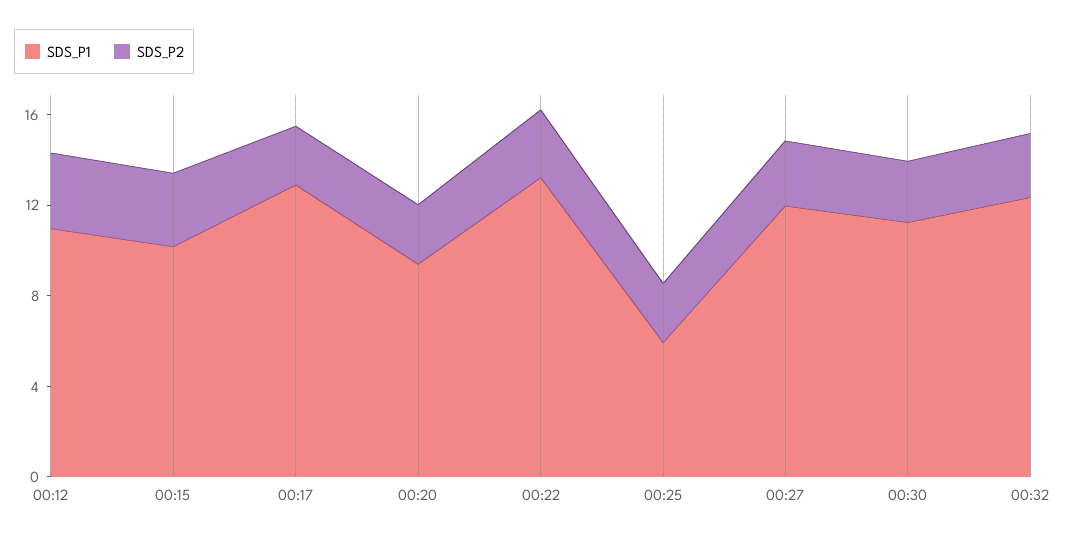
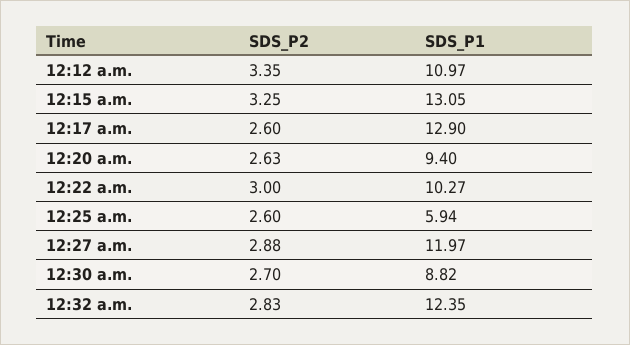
  {
    "SDS_P1": {
      "00:12": 10.97,
-     "00:15": 10,
+     "00:15": 13.05,
      "00:17": 12.9,
      "00:20": 9.4,
-     "00:22": 13,
+     "00:22": 10.27,
      "00:25": 5.94,
      "00:27": 11.97,
-     "00:30": 11,
+     "00:30": 8.82,
      "00:32": 12.35
    },
    "SDS_P2": {
      "00:12": 3.35,
      "00:15": 3.25,
      "00:17": 2.6,
      "00:20": 2.63,
      "00:22": 3,
      "00:25": 2.6,
      "00:27": 2.88,
      "00:30": 2.7,
      "00:32": 2.83
    }
  }

